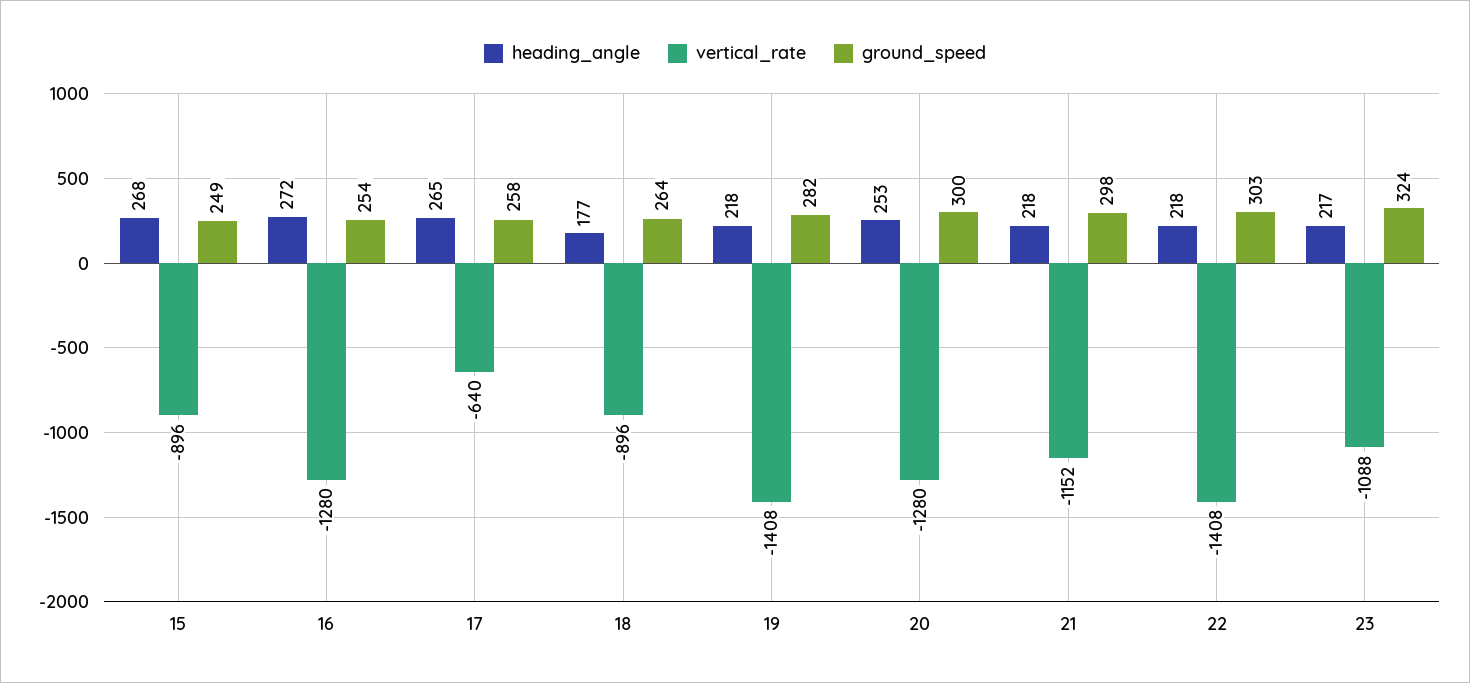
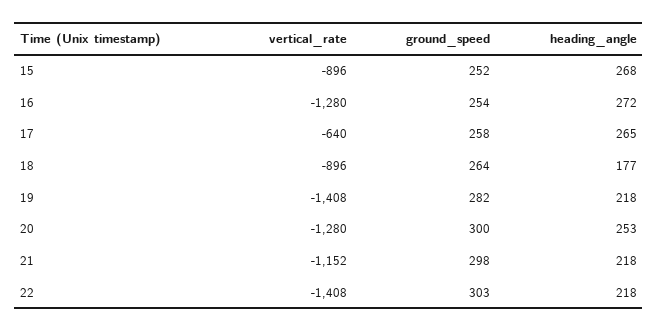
  {
    "heading_angle": {
      "15": 268,
      "16": 272,
      "17": 265,
      "18": 177,
      "19": 218,
      "20": 253,
      "21": 218,
-     "22": 218,
+     "22": 218
-     "23": 217
    },
    "vertical_rate": {
      "15": -896,
      "16": -1280,
      "17": -640,
      "18": -896,
      "19": -1408,
      "20": -1280,
      "21": -1152,
-     "22": -1408,
+     "22": -1408
-     "23": -1088
    },
    "ground_speed": {
-     "15": 249,
+     "15": 252,
      "16": 254,
      "17": 258,
      "18": 264,
      "19": 282,
      "20": 300,
      "21": 298,
-     "22": 303,
+     "22": 303
-     "23": 324
    }
  }

